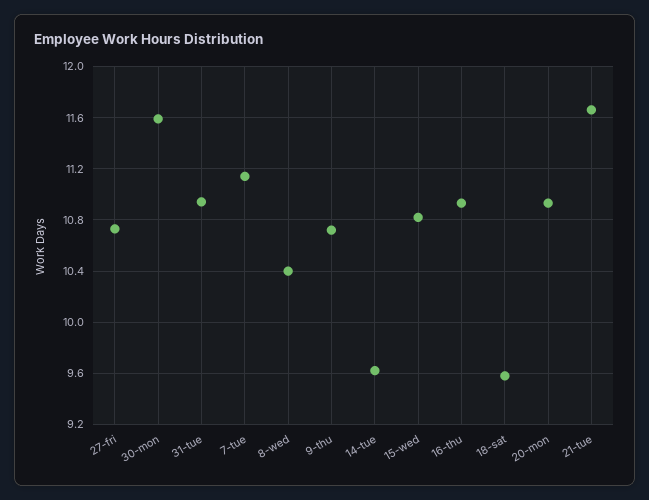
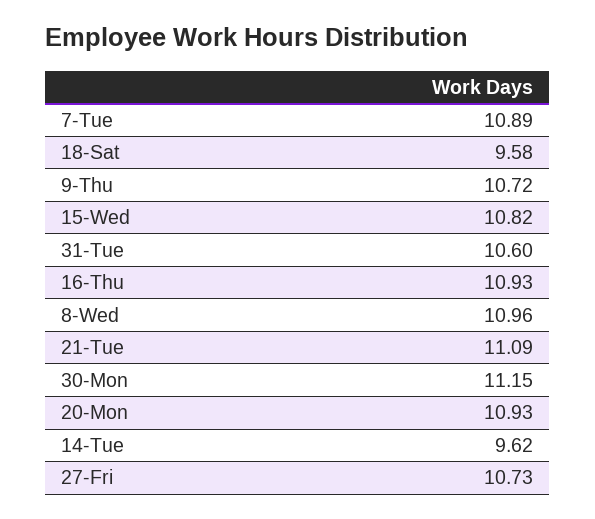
  {
    "27-fri": 10.73,
-   "30-mon": 11.6,
+   "30-mon": 11.15,
-   "31-tue": 10.95,
+   "31-tue": 10.6,
-   "7-tue": 11.15,
+   "7-tue": 10.89,
-   "8-wed": 10.4,
+   "8-wed": 10.96,
    "9-thu": 10.72,
    "14-tue": 9.62,
    "15-wed": 10.82,
    "16-thu": 10.93,
    "18-sat": 9.58,
    "20-mon": 10.93,
-   "21-tue": 11.65
+   "21-tue": 11.09
  }

